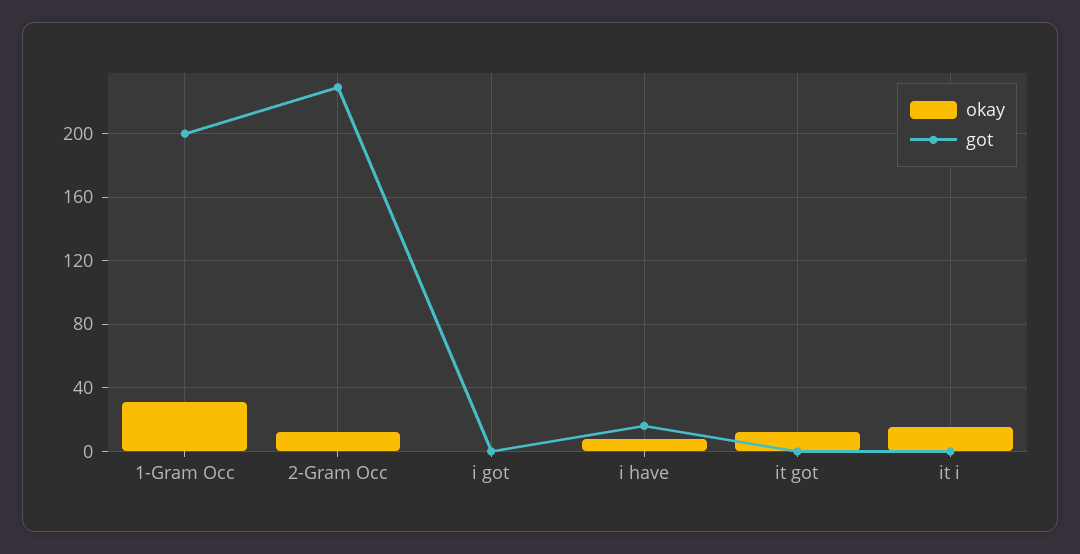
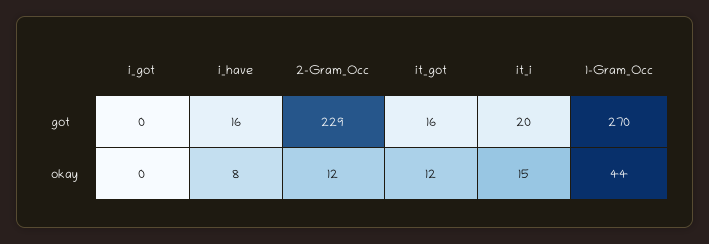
  {
    "okay": {
-     "1-Gram Occ": 30,
+     "1-Gram Occ": 44,
      "2-Gram Occ": 12,
      "i got": 0,
      "i have": 8,
      "it got": 12,
      "it i": 15
    },
    "got": {
-     "1-Gram Occ": 200,
+     "1-Gram Occ": 270,
      "2-Gram Occ": 229,
      "i got": 0,
      "i have": 16,
-     "it got": 0,
+     "it got": 16,
-     "it i": 0
+     "it i": 20
    }
  }

